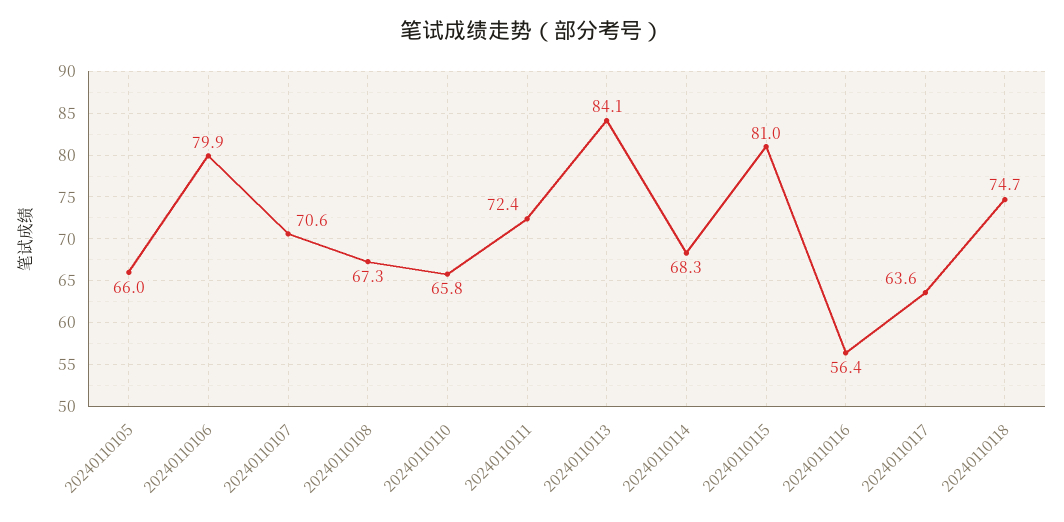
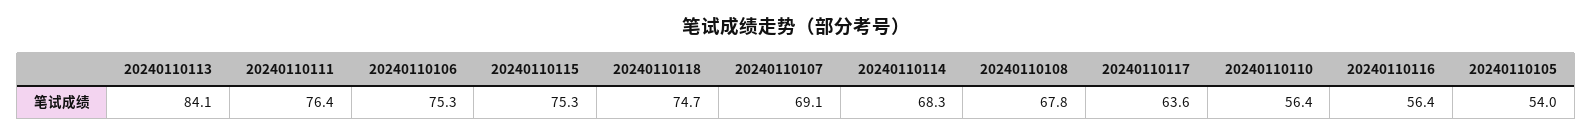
  {
-   "20240110105": 66,
+   "20240110105": 54,
-   "20240110106": 79.9,
+   "20240110106": 75.3,
-   "20240110107": 70.6,
+   "20240110107": 69.1,
-   "20240110108": 67.3,
+   "20240110108": 67.8,
-   "20240110110": 65.8,
+   "20240110110": 56.4,
-   "20240110111": 72.4,
+   "20240110111": 76.4,
    "20240110113": 84.1,
    "20240110114": 68.3,
-   "20240110115": 81,
+   "20240110115": 75.3,
    "20240110116": 56.4,
    "20240110117": 63.6,
    "20240110118": 74.7
  }

